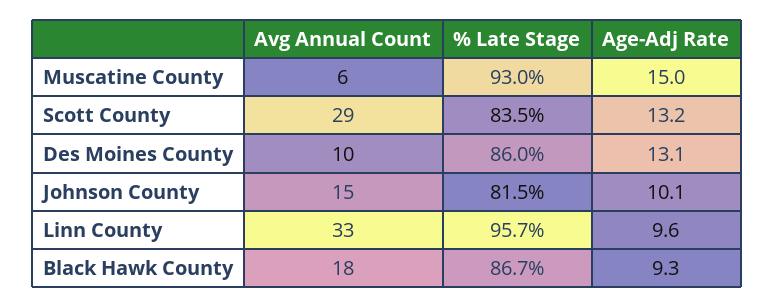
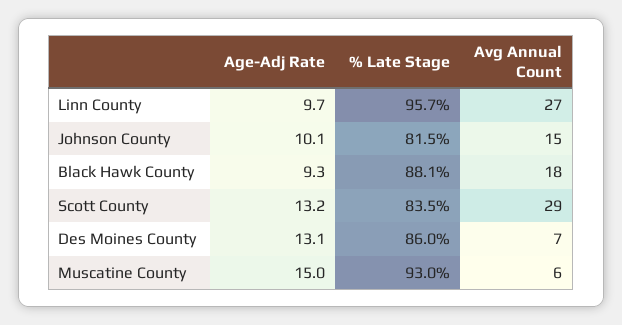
  {
    "Avg Annual Count": {
      "Muscatine County": 6,
      "Scott County": 29,
-     "Des Moines County": 10,
+     "Des Moines County": 7,
      "Johnson County": 15,
-     "Linn County": 33,
+     "Linn County": 27,
      "Black Hawk County": 18
    },
    "% Late Stage": {
      "Muscatine County": 93,
      "Scott County": 83.5,
      "Des Moines County": 86,
      "Johnson County": 81.5,
      "Linn County": 95.7,
-     "Black Hawk County": 86.7
+     "Black Hawk County": 88.1
    },
    "Age-Adj Rate": {
      "Muscatine County": 15,
      "Scott County": 13.2,
      "Des Moines County": 13.1,
      "Johnson County": 10.1,
-     "Linn County": 9.6,
+     "Linn County": 9.7,
      "Black Hawk County": 9.3
    }
  }

